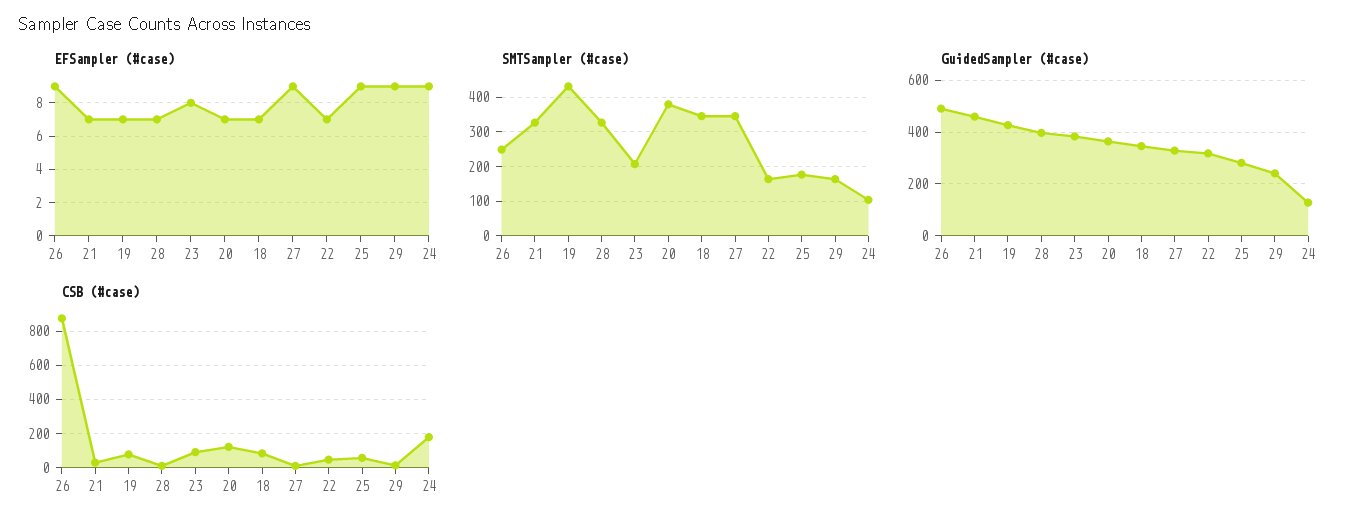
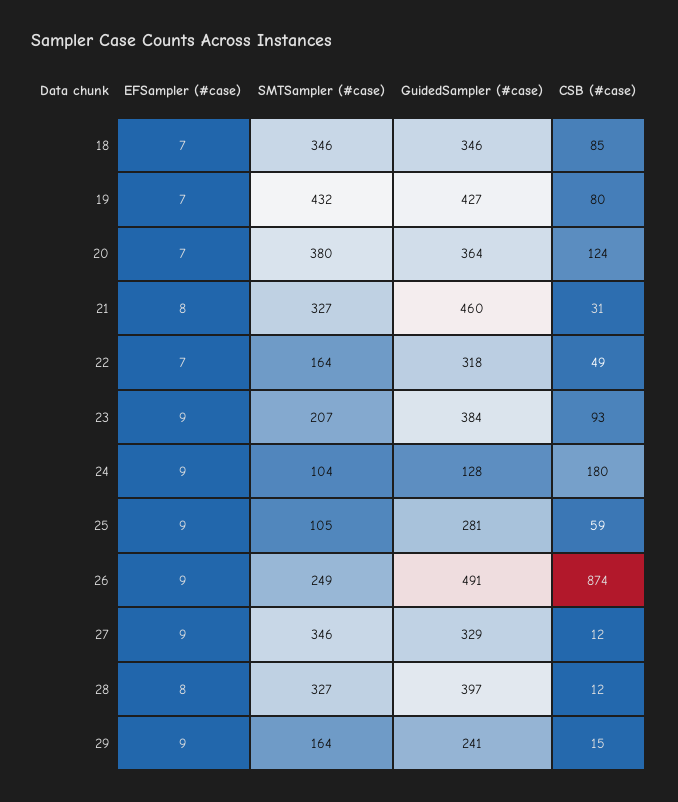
  {
    "EFSampler (#case)": {
      "26": 9,
-     "21": 7,
+     "21": 8,
      "19": 7,
-     "28": 7,
+     "28": 8,
-     "23": 8,
+     "23": 9,
      "20": 7,
      "18": 7,
      "27": 9,
      "22": 7,
      "25": 9,
      "29": 9,
      "24": 9
    },
    "SMTSampler (#case)": {
      "26": 249,
      "21": 327,
      "19": 432,
      "28": 327,
      "23": 207,
      "20": 380,
      "18": 346,
      "27": 346,
      "22": 164,
-     "25": 180,
+     "25": 105,
      "29": 164,
      "24": 104
    },
    "GuidedSampler (#case)": {
      "26": 491,
      "21": 460,
      "19": 427,
      "28": 397,
      "23": 384,
      "20": 364,
      "18": 346,
      "27": 329,
      "22": 318,
      "25": 281,
      "29": 241,
      "24": 128
    },
    "CSB (#case)": {
      "26": 874,
      "21": 31,
      "19": 80,
      "28": 12,
      "23": 93,
      "20": 124,
      "18": 85,
      "27": 12,
      "22": 49,
      "25": 59,
      "29": 15,
      "24": 180
    }
  }

